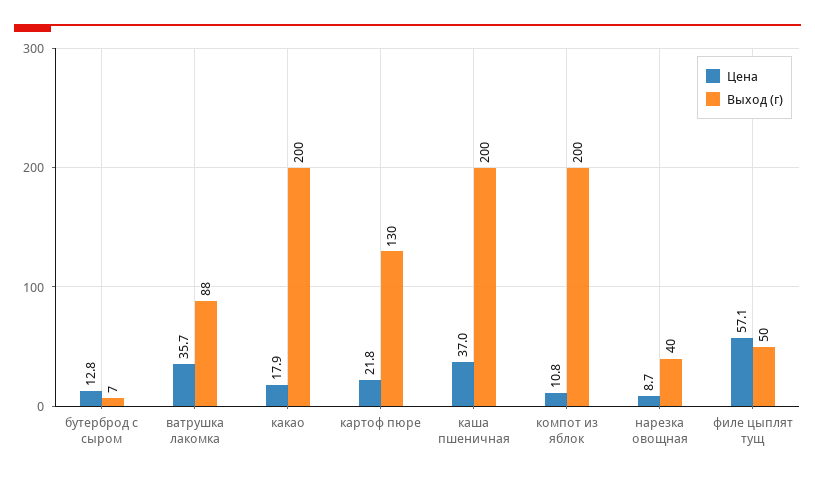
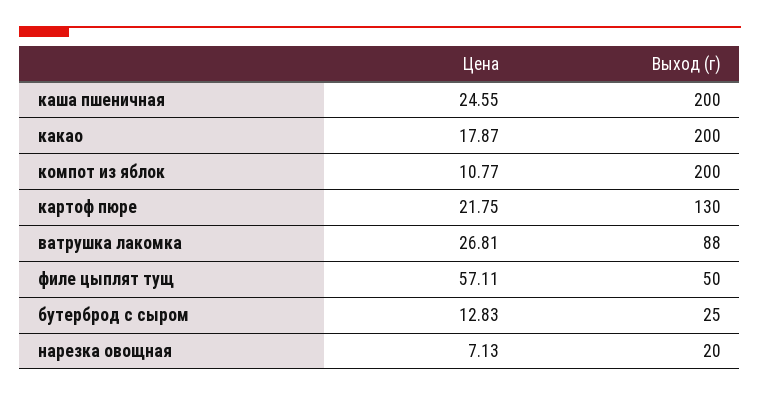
  {
    "Цена": {
      "бутерброд с сыром": 12.83,
-     "ватрушка лакомка": 35.7,
+     "ватрушка лакомка": 26.81,
      "какао": 17.87,
      "картоф пюре": 21.75,
-     "каша пшеничная": 37,
+     "каша пшеничная": 24.55,
      "компот из яблок": 10.77,
-     "нарезка овощная": 8.7,
+     "нарезка овощная": 7.13,
      "филе цыплят тущ": 57.11
    },
    "Выход (г)": {
-     "бутерброд с сыром": 7,
+     "бутерброд с сыром": 25,
      "ватрушка лакомка": 88,
      "какао": 200,
      "картоф пюре": 130,
      "каша пшеничная": 200,
      "компот из яблок": 200,
-     "нарезка овощная": 40,
+     "нарезка овощная": 20,
      "филе цыплят тущ": 50
    }
  }

